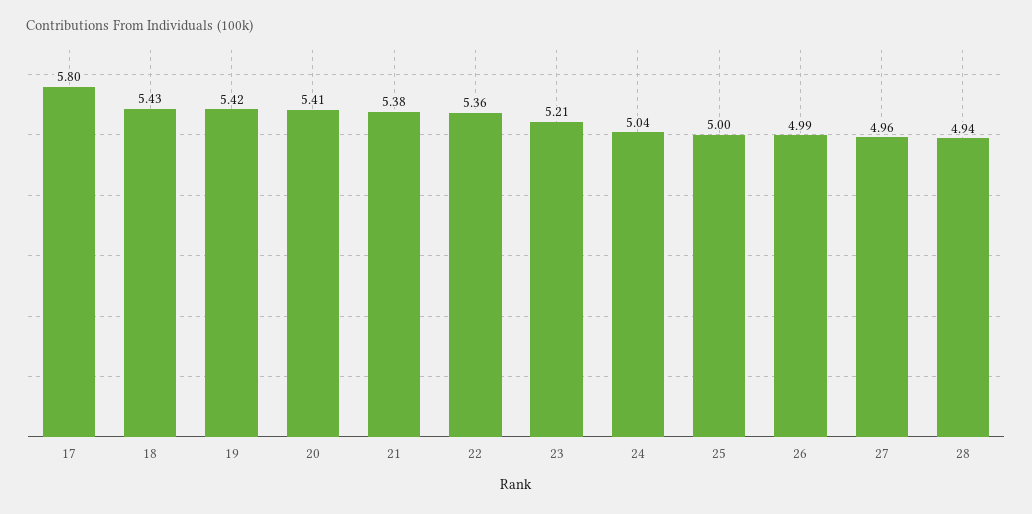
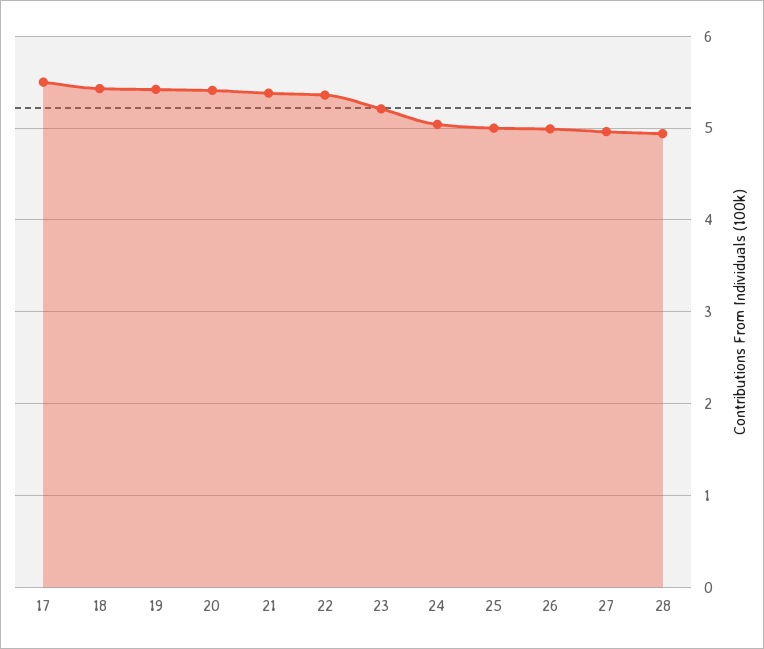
  {
-   "17": 5.8,
+   "17": 5.5,
    "18": 5.43,
    "19": 5.42,
    "20": 5.41,
    "21": 5.38,
    "22": 5.36,
    "23": 5.21,
    "24": 5.04,
    "25": 5,
    "26": 4.99,
    "27": 4.96,
    "28": 4.94
  }

